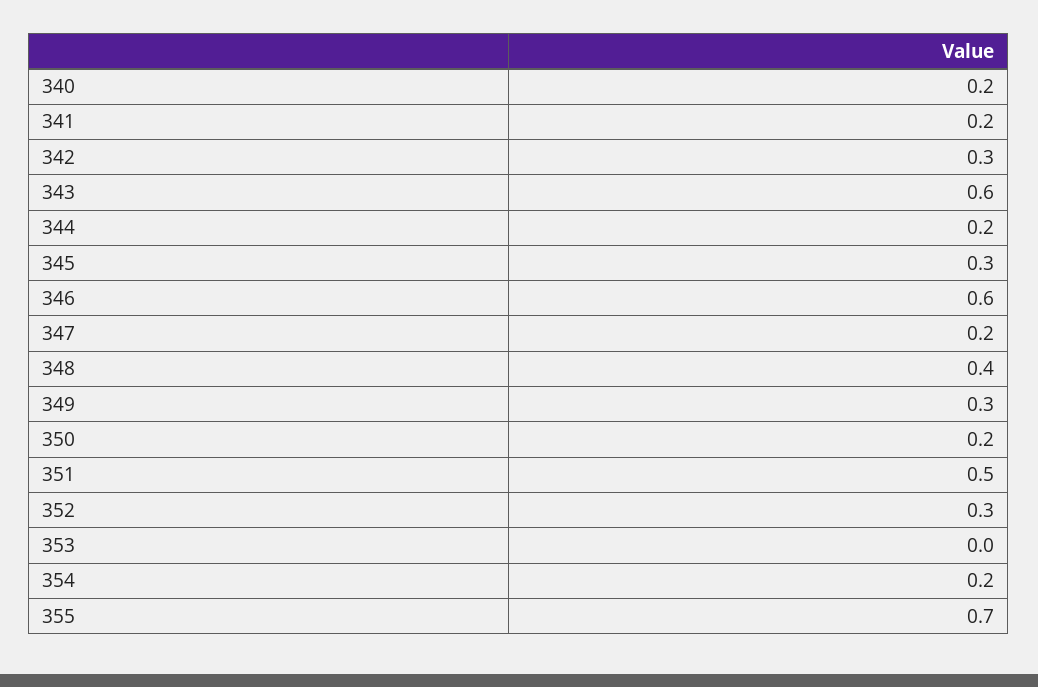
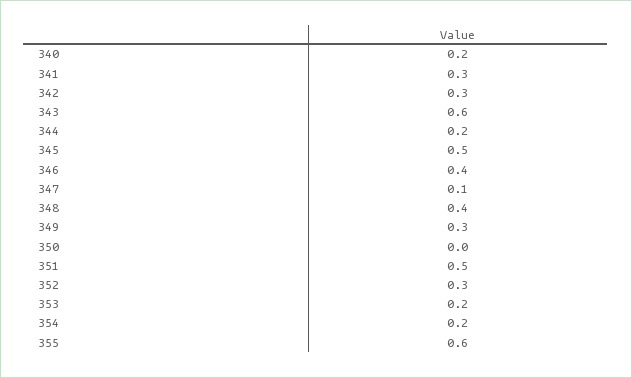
  {
    "340": 0.2,
-   "341": 0.2,
+   "341": 0.3,
    "342": 0.3,
    "343": 0.6,
    "344": 0.2,
-   "345": 0.3,
+   "345": 0.5,
-   "346": 0.6,
+   "346": 0.4,
-   "347": 0.2,
+   "347": 0.1,
    "348": 0.4,
    "349": 0.3,
-   "350": 0.2,
+   "350": 0,
    "351": 0.5,
    "352": 0.3,
-   "353": 0,
+   "353": 0.2,
    "354": 0.2,
-   "355": 0.7
+   "355": 0.6
  }

